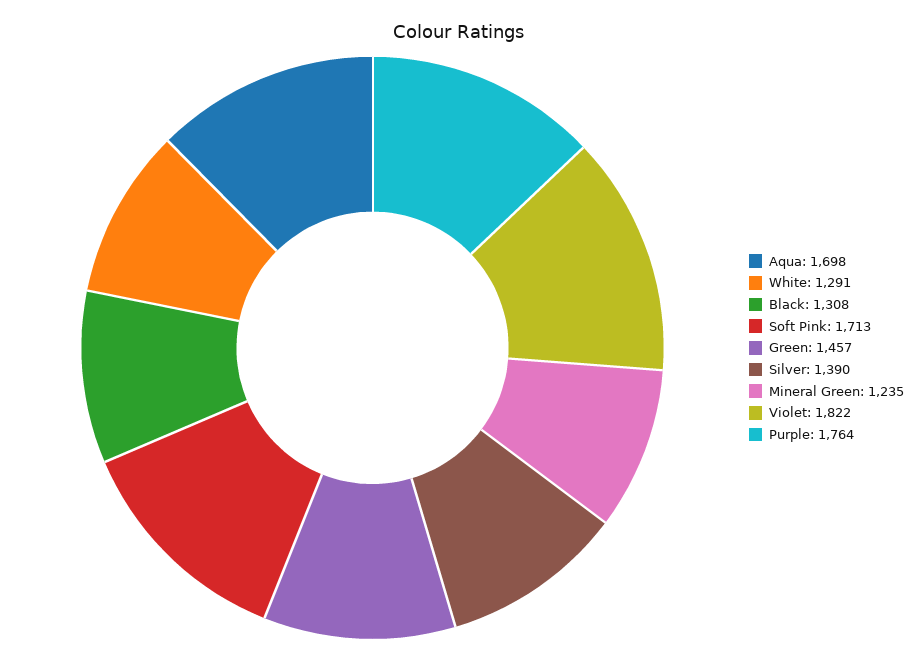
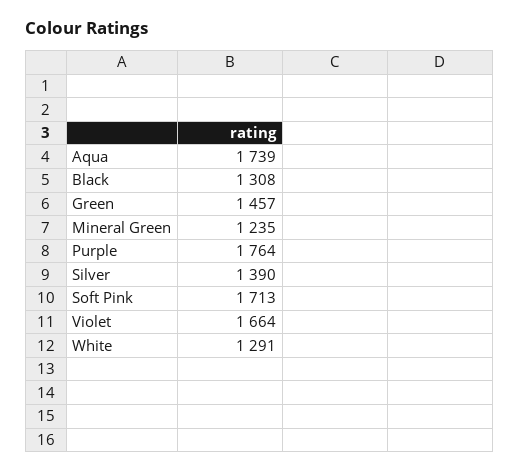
  {
-   "Aqua": 1698,
+   "Aqua": 1739,
    "White": 1291,
    "Black": 1308,
    "Soft Pink": 1713,
    "Green": 1457,
    "Silver": 1390,
    "Mineral Green": 1235,
-   "Violet": 1822,
+   "Violet": 1664,
    "Purple": 1764
  }

